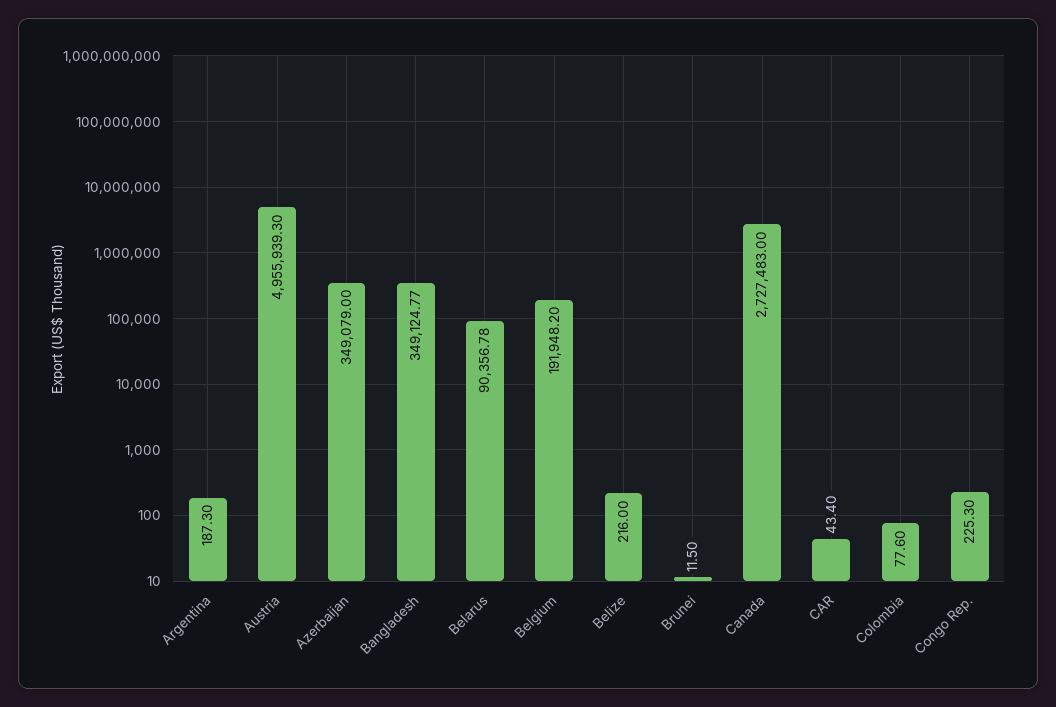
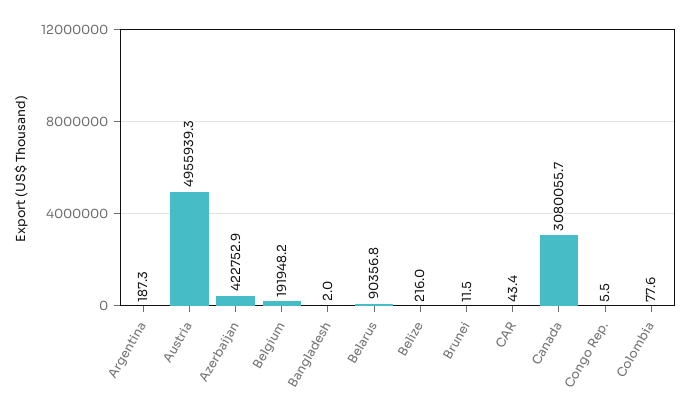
  {
    "Argentina": 187.3,
    "Austria": 4955939.3,
-   "Azerbaijan": 349079,
+   "Azerbaijan": 422752.9,
-   "Bangladesh": 349124.77,
+   "Bangladesh": 2,
    "Belarus": 90356.78,
    "Belgium": 191948.2,
    "Belize": 216,
    "Brunei": 11.5,
-   "Canada": 2727483,
+   "Canada": 3080055.7,
    "CAR": 43.4,
    "Colombia": 77.6,
-   "Congo Rep.": 225.3
+   "Congo Rep.": 5.5
  }

